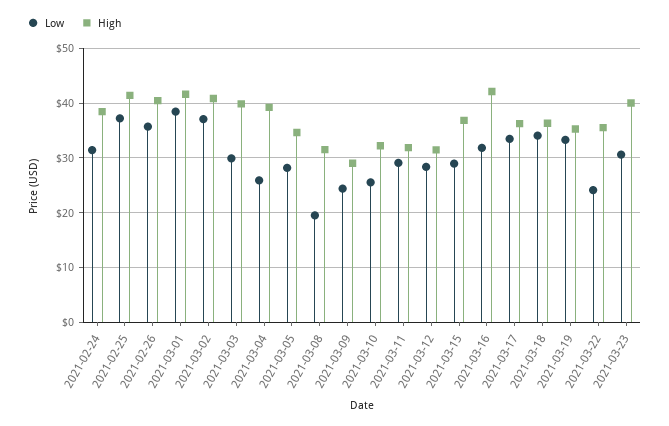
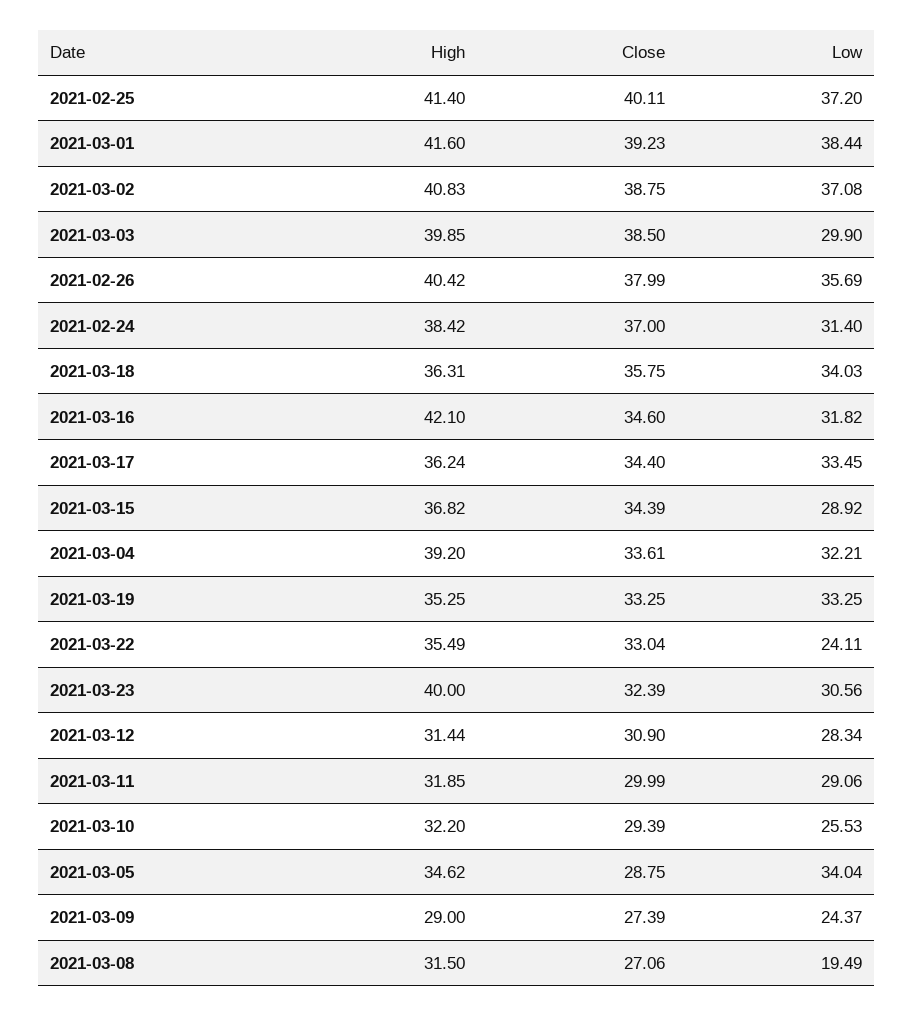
  {
    "Low": {
      "2021-02-24": 31.4,
      "2021-02-25": 37.2,
      "2021-02-26": 35.69,
      "2021-03-01": 38.44,
      "2021-03-02": 37.08,
      "2021-03-03": 29.9,
-     "2021-03-04": 26,
+     "2021-03-04": 32.21,
-     "2021-03-05": 28,
+     "2021-03-05": 34.04,
      "2021-03-08": 19.49,
      "2021-03-09": 24.37,
      "2021-03-10": 25.53,
      "2021-03-11": 29.06,
      "2021-03-12": 28.34,
      "2021-03-15": 28.92,
      "2021-03-16": 31.82,
      "2021-03-17": 33.45,
      "2021-03-18": 34.03,
      "2021-03-19": 33.25,
      "2021-03-22": 24.11,
      "2021-03-23": 30.56
    },
    "High": {
      "2021-02-24": 38.42,
      "2021-02-25": 41.4,
      "2021-02-26": 40.42,
      "2021-03-01": 41.6,
      "2021-03-02": 40.83,
      "2021-03-03": 39.85,
      "2021-03-04": 39.2,
      "2021-03-05": 34.62,
      "2021-03-08": 31.5,
      "2021-03-09": 29,
      "2021-03-10": 32.2,
      "2021-03-11": 31.85,
      "2021-03-12": 31.44,
      "2021-03-15": 36.82,
      "2021-03-16": 42.1,
      "2021-03-17": 36.24,
      "2021-03-18": 36.31,
      "2021-03-19": 35.25,
      "2021-03-22": 35.49,
      "2021-03-23": 40
-   }
+   },
+   "Close": {
+     "2021-02-25": 40.11,
+     "2021-03-01": 39.23,
+     "2021-03-02": 38.75,
+     "2021-03-03": 38.5,
+     "2021-02-26": 37.99,
+     "2021-02-24": 37,
+     "2021-03-18": 35.75,
+     "2021-03-16": 34.6,
+     "2021-03-17": 34.4,
+     "2021-03-15": 34.39,
+     "2021-03-04": 33.61,
+     "2021-03-19": 33.25,
+     "2021-03-22": 33.04,
+     "2021-03-23": 32.39,
+     "2021-03-12": 30.9,
+     "2021-03-11": 29.99,
+     "2021-03-10": 29.39,
+     "2021-03-05": 28.75,
+     "2021-03-09": 27.39,
+     "2021-03-08": 27.06
+   }
  }

